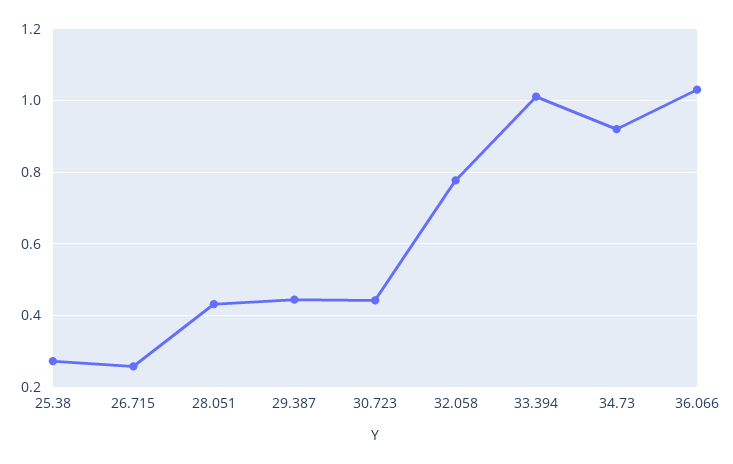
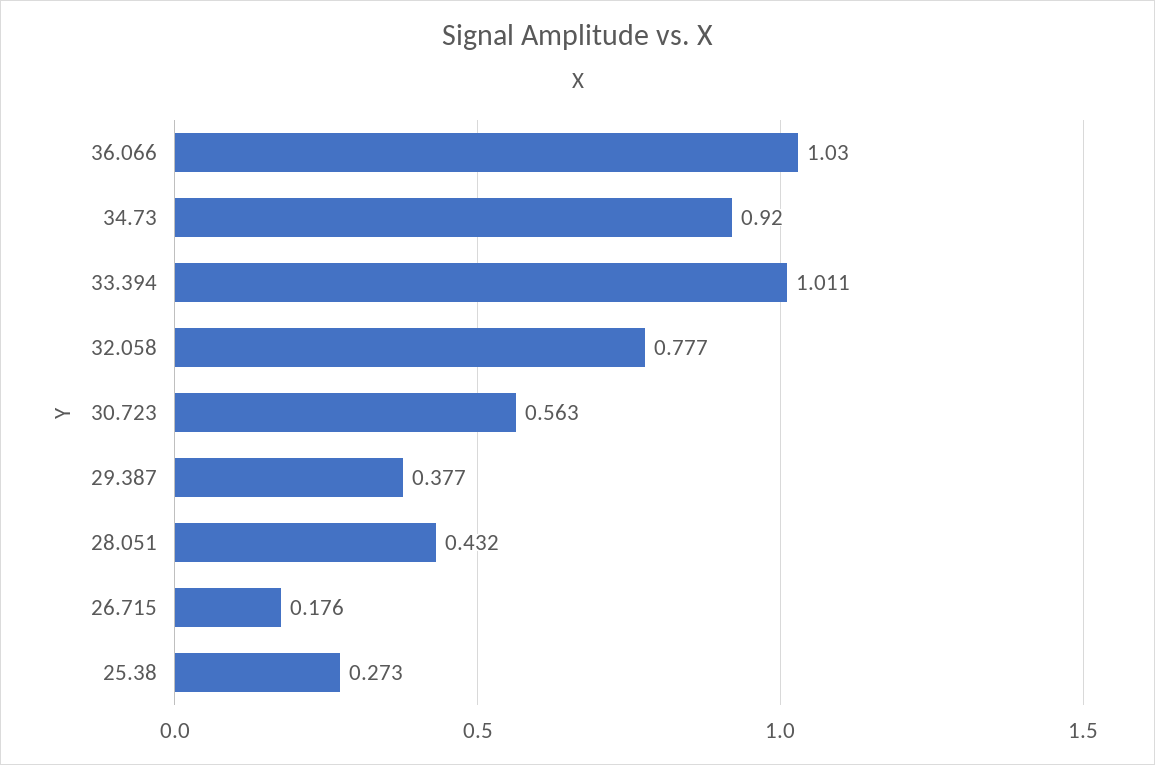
  {
    "25.38": 0.273,
-   "26.715": 0.26,
+   "26.715": 0.176,
    "28.051": 0.432,
-   "29.387": 0.44,
+   "29.387": 0.377,
-   "30.723": 0.44,
+   "30.723": 0.563,
    "32.058": 0.777,
    "33.394": 1.011,
    "34.73": 0.92,
    "36.066": 1.03
  }

